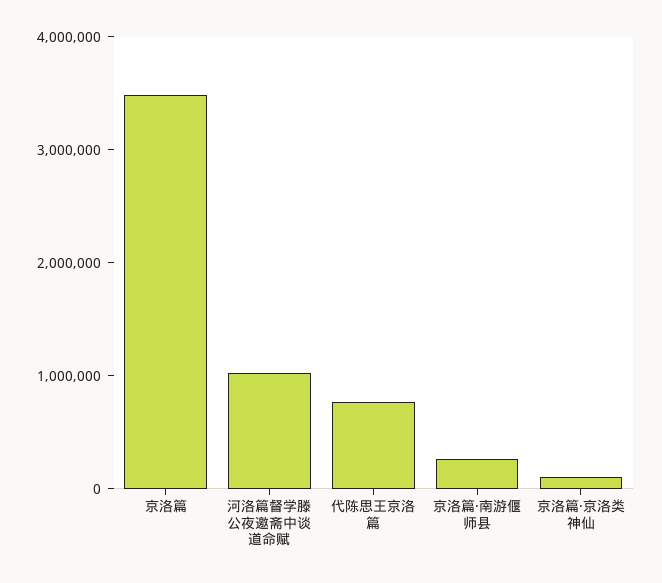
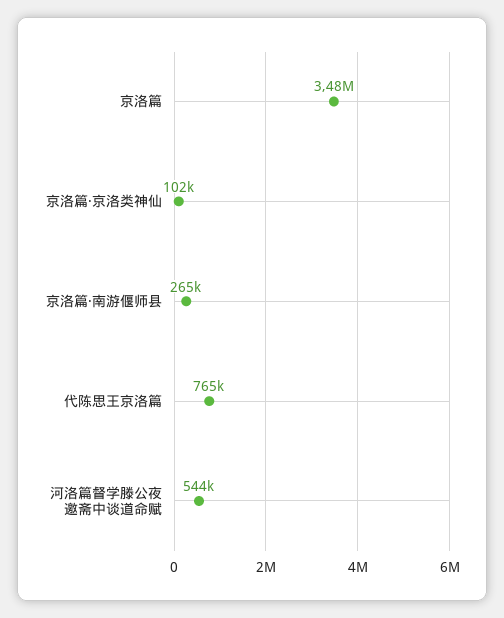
  {
    "京洛篇": 3480000,
-   "河洛篇督学滕公夜邀斋中谈道命赋": 1000000,
+   "河洛篇督学滕公夜邀斋中谈道命赋": 544000,
    "代陈思王京洛篇": 765000,
    "京洛篇·南游偃师县": 265000,
    "京洛篇·京洛类神仙": 102000
  }

